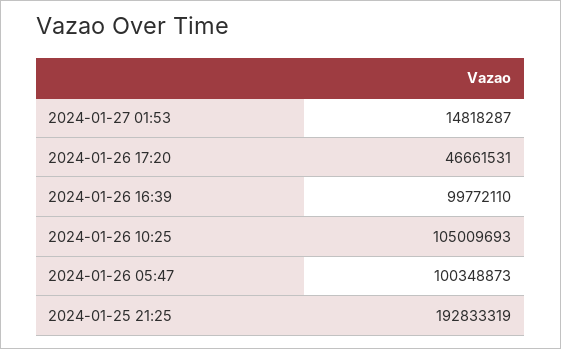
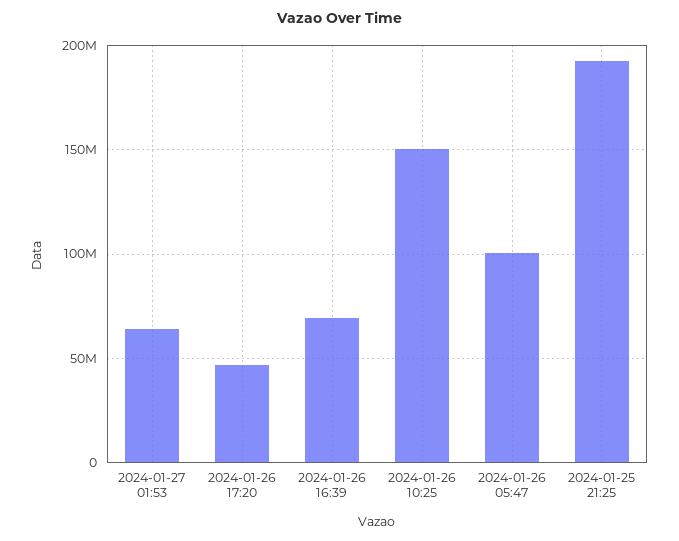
  {
-   "2024-01-27 01:53": 14818287,
+   "2024-01-27 01:53": 65000000,
    "2024-01-26 17:20": 46661531,
-   "2024-01-26 16:39": 99772110,
+   "2024-01-26 16:39": 70000000,
-   "2024-01-26 10:25": 105009693,
+   "2024-01-26 10:25": 150000000,
    "2024-01-26 05:47": 100348873,
    "2024-01-25 21:25": 192833319
  }

